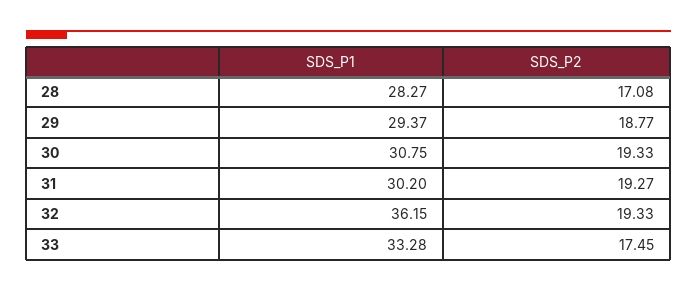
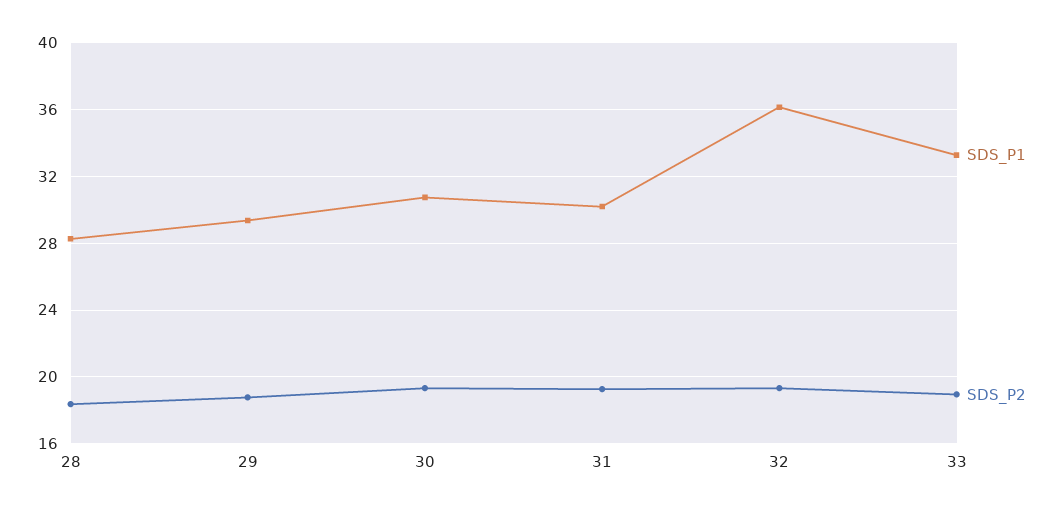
  {
    "SDS_P1": {
      "28": 28.27,
      "29": 29.37,
      "30": 30.75,
      "31": 30.2,
      "32": 36.15,
      "33": 33.28
    },
    "SDS_P2": {
-     "28": 17.08,
+     "28": 18.5,
      "29": 18.77,
      "30": 19.33,
      "31": 19.27,
      "32": 19.33,
-     "33": 17.45
+     "33": 19
    }
  }

